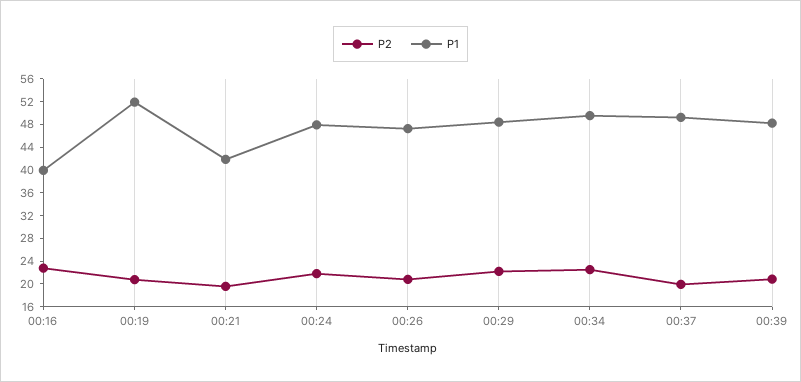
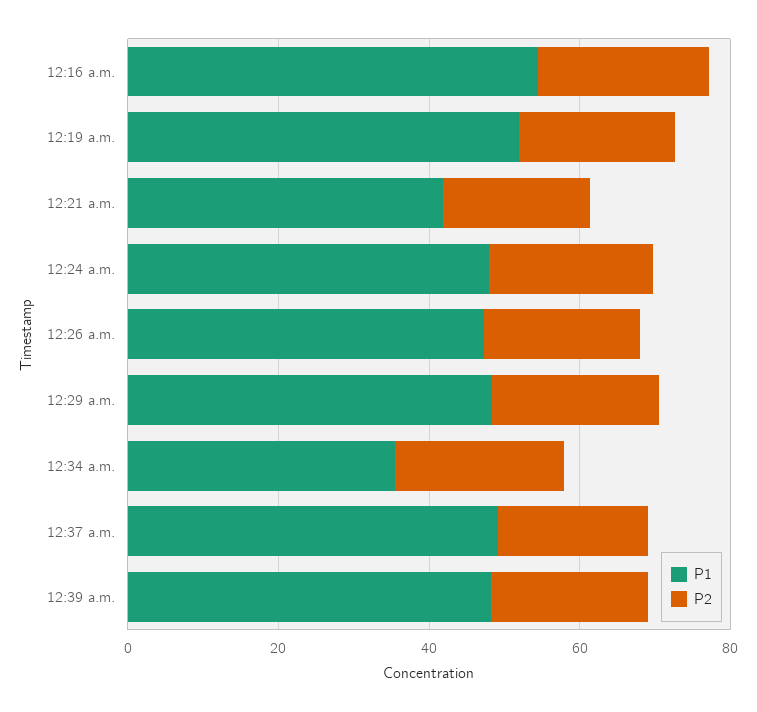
  {
    "P2": {
      "00:16": 22,
      "00:19": 20,
      "00:21": 20,
      "00:24": 22,
      "00:26": 20,
      "00:29": 22,
      "00:34": 22,
      "00:37": 20,
      "00:39": 20
    },
    "P1": {
-     "00:16": 40,
+     "00:16": 55,
      "00:19": 52,
      "00:21": 42,
      "00:24": 48,
      "00:26": 48,
      "00:29": 48,
-     "00:34": 50,
+     "00:34": 35,
      "00:37": 50,
      "00:39": 48
    }
  }

